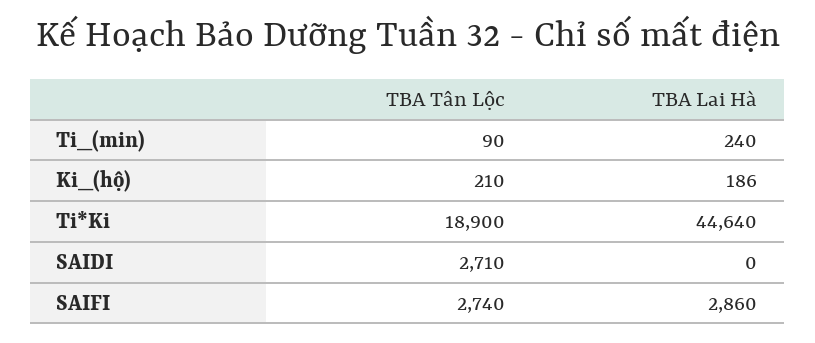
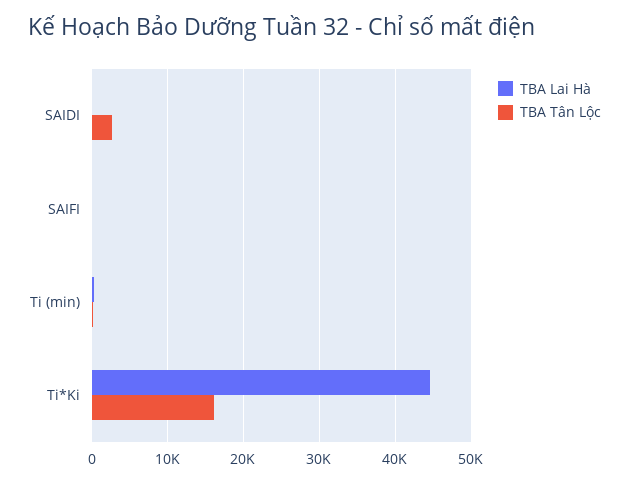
  {
    "TBA Tân Lộc": {
      "Ti_(min)": 90,
-     "Ki_(hộ)": 210,
-     "Ti*Ki": 18900,
+     "Ti*Ki": 16000,
      "SAIDI": 2710,
-     "SAIFI": 2740
+     "SAIFI": 0
    },
    "TBA Lai Hà": {
      "Ti_(min)": 240,
-     "Ki_(hộ)": 186,
      "Ti*Ki": 44640,
      "SAIDI": 0,
-     "SAIFI": 2860
+     "SAIFI": 0
    }
  }

